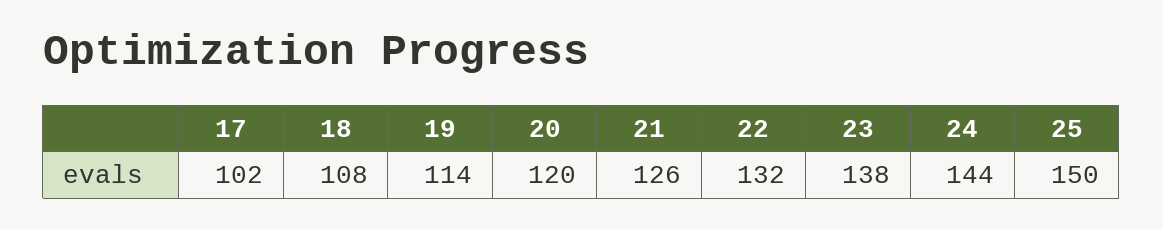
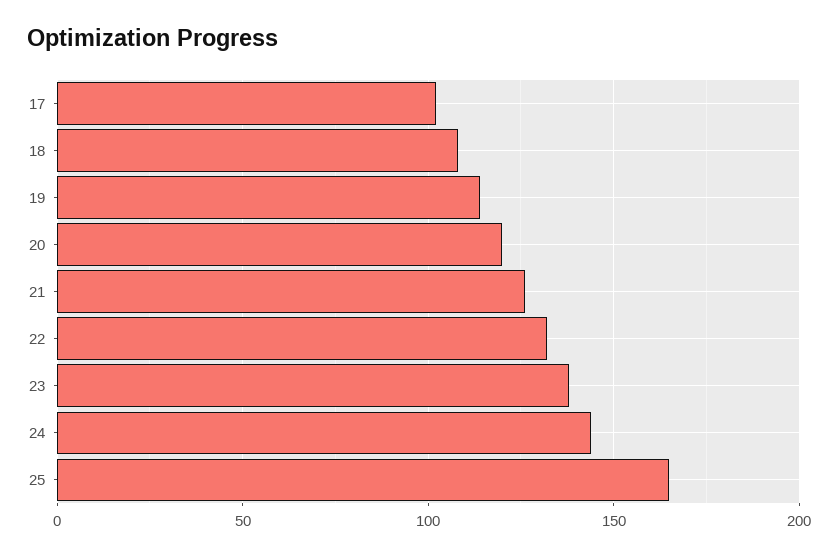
  {
    "17": 102,
    "18": 108,
    "19": 114,
    "20": 120,
    "21": 126,
    "22": 132,
    "23": 138,
    "24": 144,
-   "25": 150
+   "25": 165
  }

